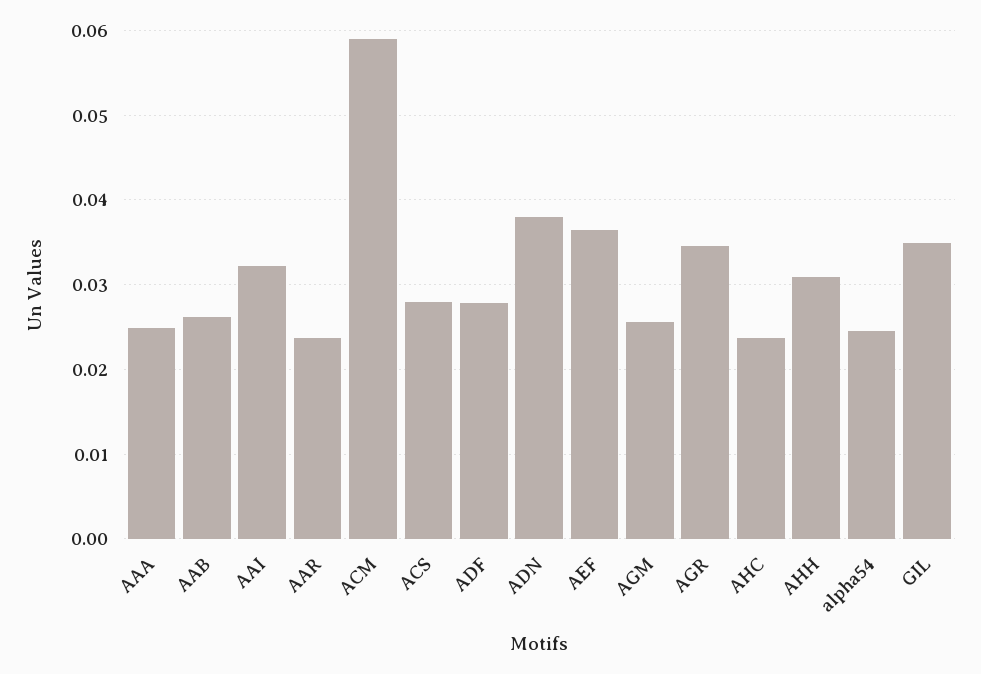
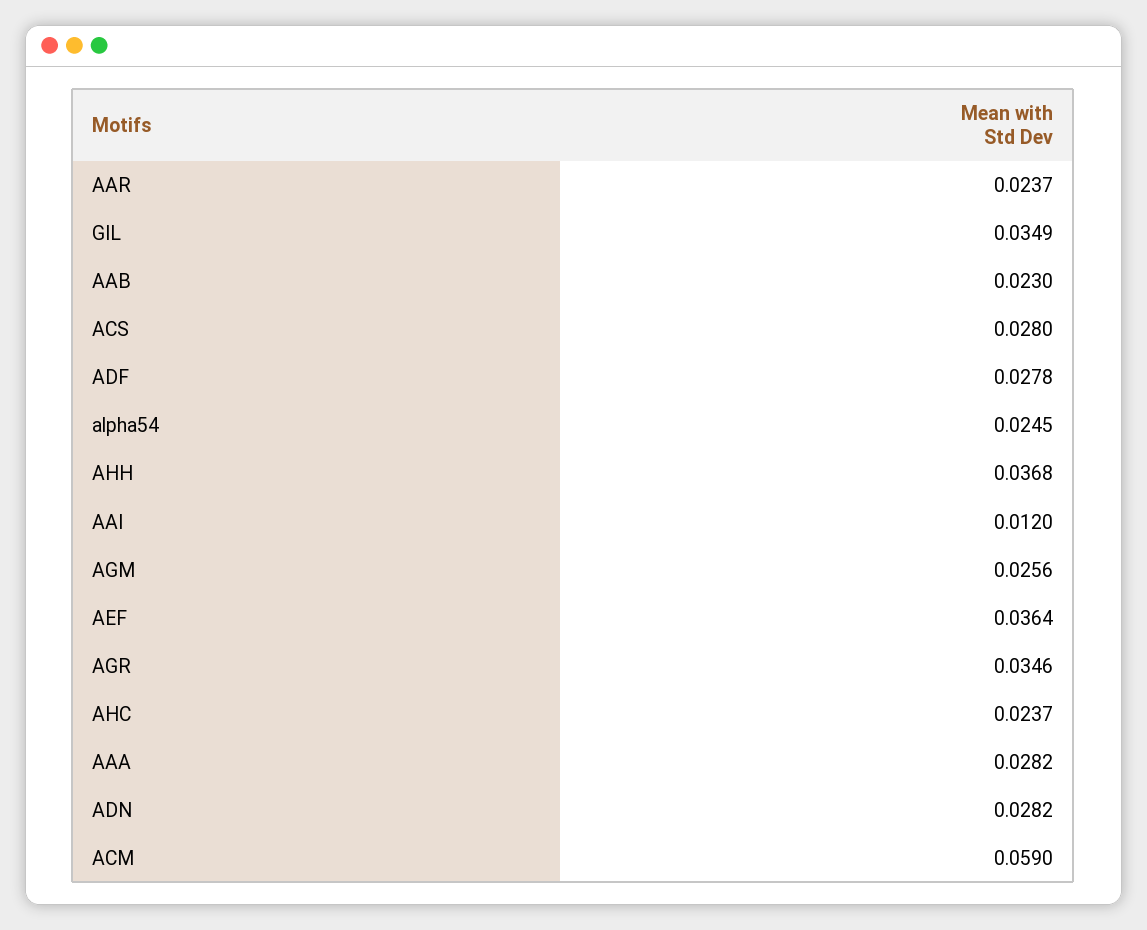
  {
-   "AAA": 0.025,
+   "AAA": 0.0282,
-   "AAB": 0.026,
+   "AAB": 0.023,
-   "AAI": 0.032,
+   "AAI": 0.012,
    "AAR": 0.0237,
    "ACM": 0.059,
    "ACS": 0.028,
    "ADF": 0.0278,
-   "ADN": 0.038,
+   "ADN": 0.0282,
    "AEF": 0.0364,
    "AGM": 0.0256,
    "AGR": 0.0346,
    "AHC": 0.0237,
-   "AHH": 0.031,
+   "AHH": 0.0368,
    "alpha54": 0.0245,
    "GIL": 0.0349
  }

